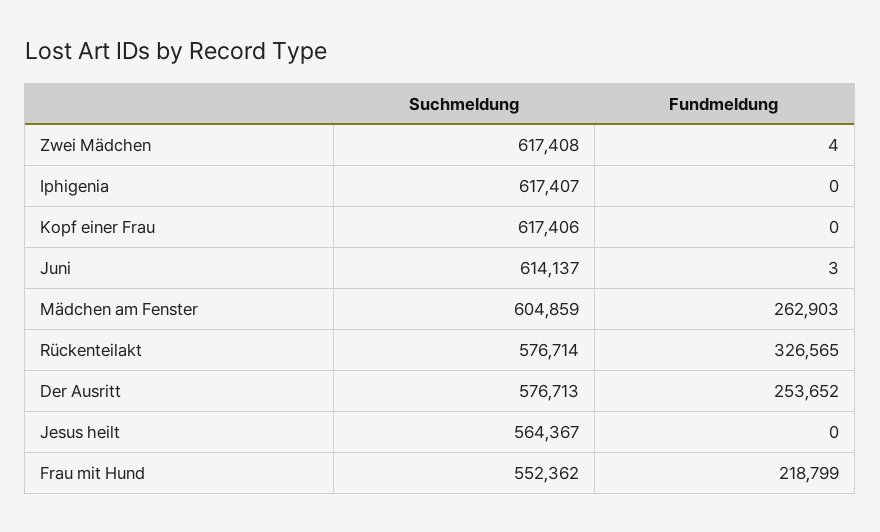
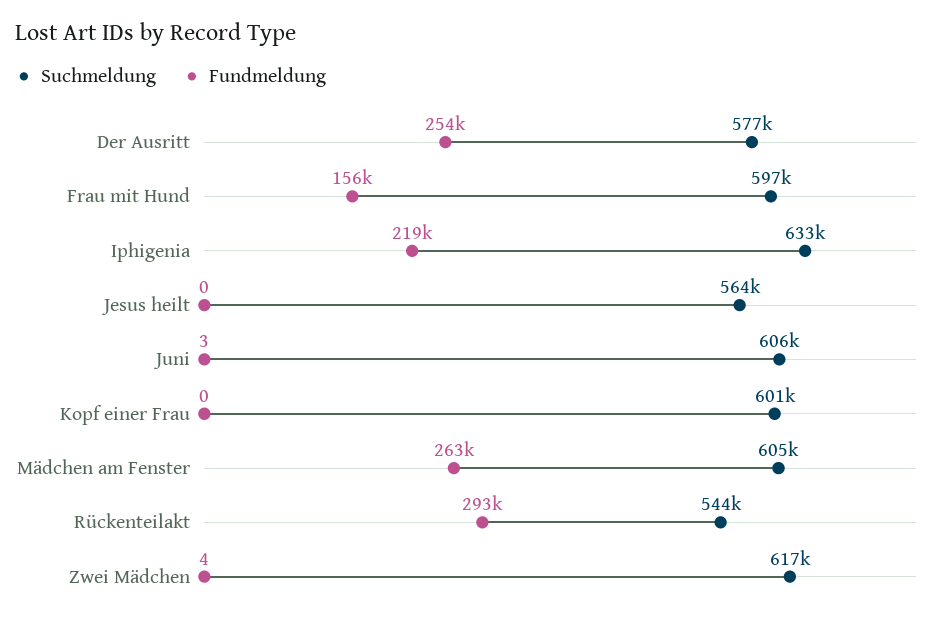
  {
    "Suchmeldung": {
      "Zwei Mädchen": 617408,
-     "Iphigenia": 617407,
+     "Iphigenia": 633000,
-     "Kopf einer Frau": 617406,
+     "Kopf einer Frau": 601000,
-     "Juni": 614137,
+     "Juni": 606000,
      "Mädchen am Fenster": 604859,
-     "Rückenteilakt": 576714,
+     "Rückenteilakt": 544000,
      "Der Ausritt": 576713,
      "Jesus heilt": 564367,
-     "Frau mit Hund": 552362
+     "Frau mit Hund": 597000
    },
    "Fundmeldung": {
      "Zwei Mädchen": 4,
-     "Iphigenia": 0,
+     "Iphigenia": 219000,
      "Kopf einer Frau": 0,
      "Juni": 3,
      "Mädchen am Fenster": 262903,
-     "Rückenteilakt": 326565,
+     "Rückenteilakt": 293000,
      "Der Ausritt": 253652,
      "Jesus heilt": 0,
-     "Frau mit Hund": 218799
+     "Frau mit Hund": 156000
    }
  }

